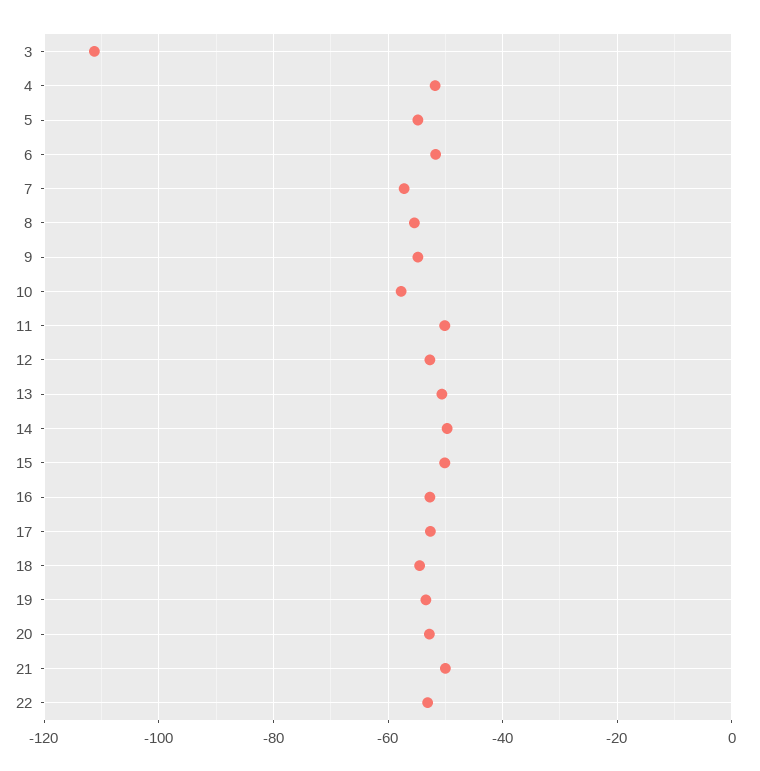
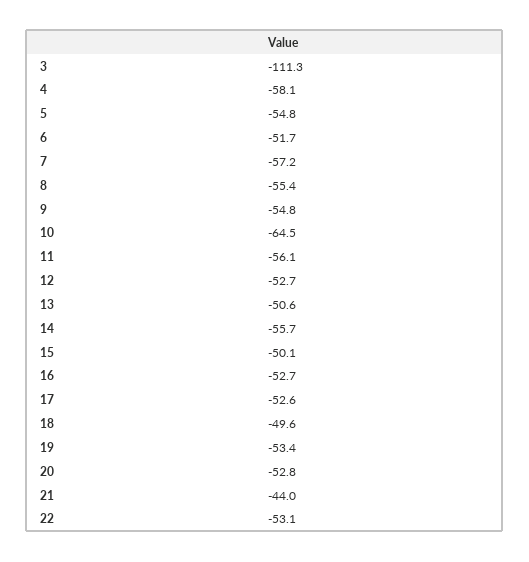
  {
    "3": -111.3,
-   "4": -52,
+   "4": -58.1,
    "5": -54.8,
    "6": -51.7,
    "7": -57.2,
    "8": -55.4,
    "9": -54.8,
-   "10": -58,
+   "10": -64.5,
-   "11": -50,
+   "11": -56.1,
    "12": -52.7,
    "13": -50.6,
-   "14": -50,
+   "14": -55.7,
    "15": -50.1,
    "16": -52.7,
    "17": -52.6,
-   "18": -54,
+   "18": -49.6,
    "19": -53.4,
    "20": -52.8,
-   "21": -50,
+   "21": -44,
    "22": -53.1
  }

